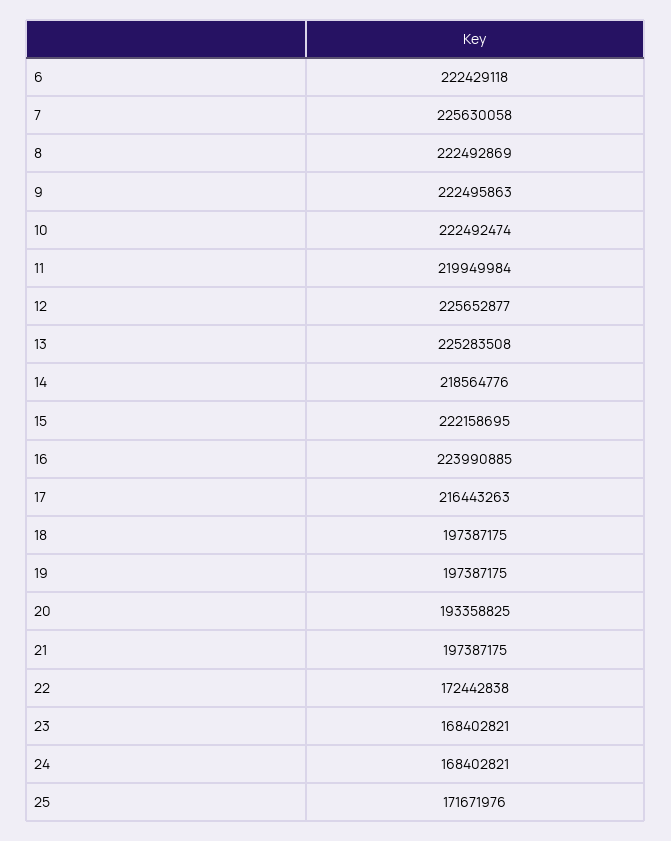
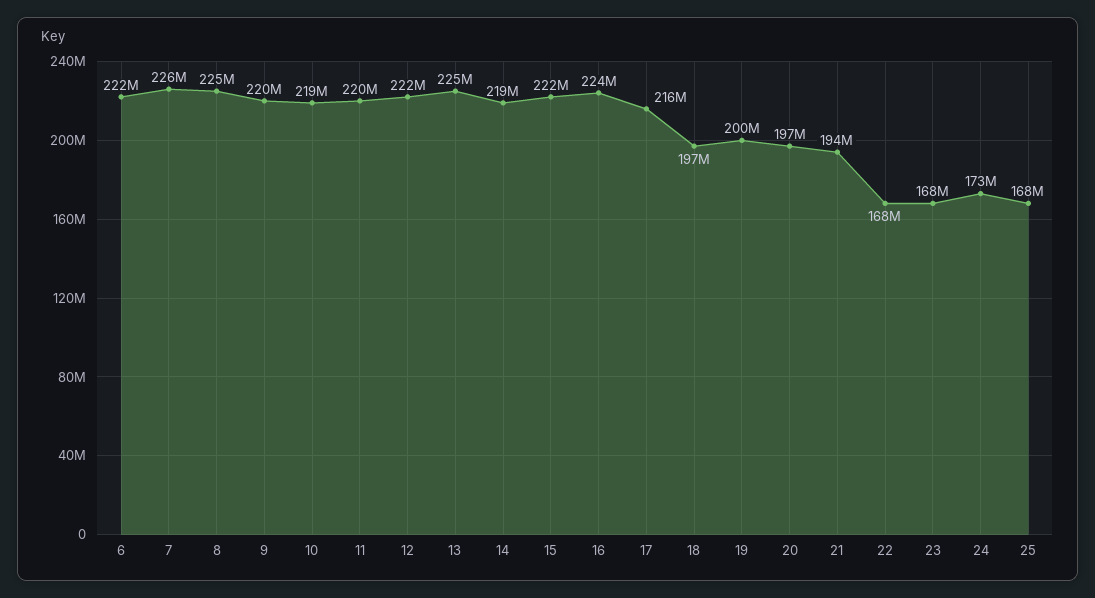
  {
    "6": 222429118,
    "7": 225630058,
-   "8": 222492869,
+   "8": 225000000,
-   "9": 222495863,
+   "9": 220000000,
-   "10": 222492474,
+   "10": 219000000,
    "11": 219949984,
-   "12": 225652877,
+   "12": 222000000,
    "13": 225283508,
    "14": 218564776,
    "15": 222158695,
    "16": 223990885,
    "17": 216443263,
    "18": 197387175,
-   "19": 197387175,
+   "19": 200000000,
-   "20": 193358825,
+   "20": 197000000,
-   "21": 197387175,
+   "21": 194000000,
-   "22": 172442838,
+   "22": 168000000,
    "23": 168402821,
-   "24": 168402821,
+   "24": 173000000,
-   "25": 171671976
+   "25": 168000000
  }

